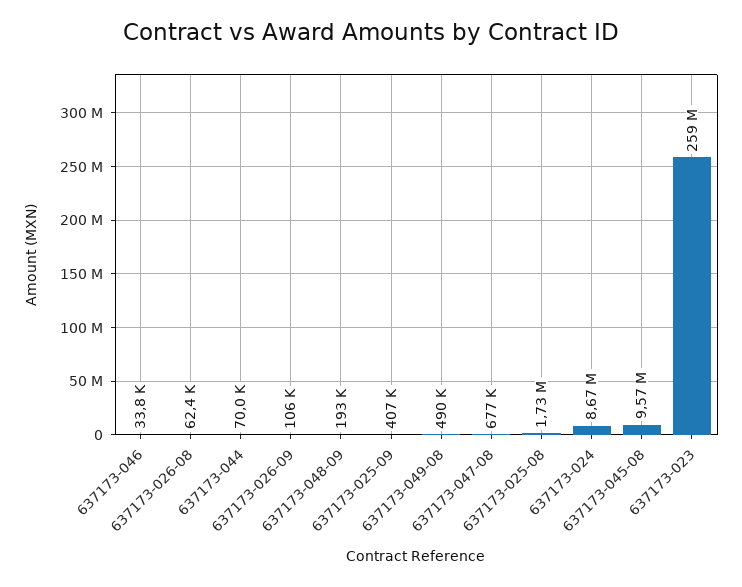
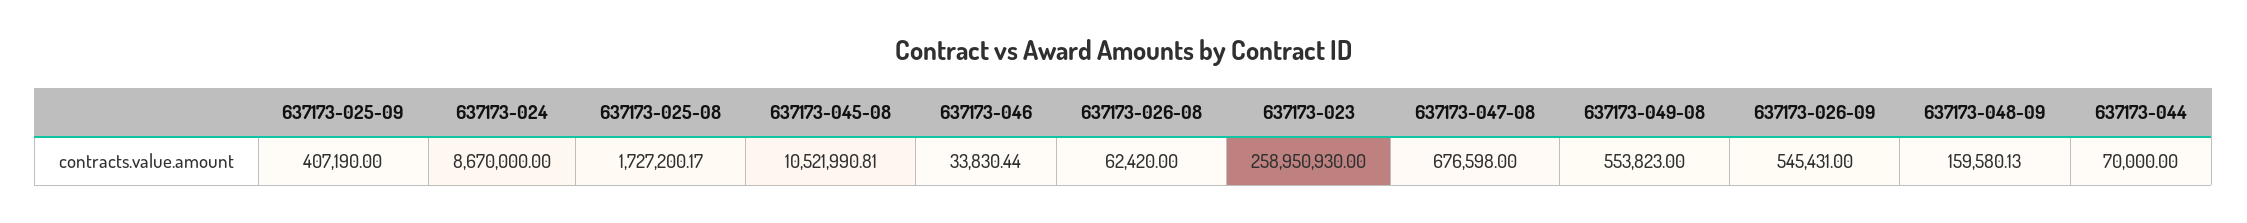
  {
    "637173-046": 33830.44,
    "637173-026-08": 62420,
    "637173-044": 70000,
-   "637173-026-09": 106000,
+   "637173-026-09": 545431,
-   "637173-048-09": 193000,
+   "637173-048-09": 159580.13,
    "637173-025-09": 407190,
-   "637173-049-08": 490000,
+   "637173-049-08": 553823,
    "637173-047-08": 676598,
    "637173-025-08": 1727200.17,
    "637173-024": 8670000,
-   "637173-045-08": 9570000,
+   "637173-045-08": 10521990.81,
    "637173-023": 258950930
  }

